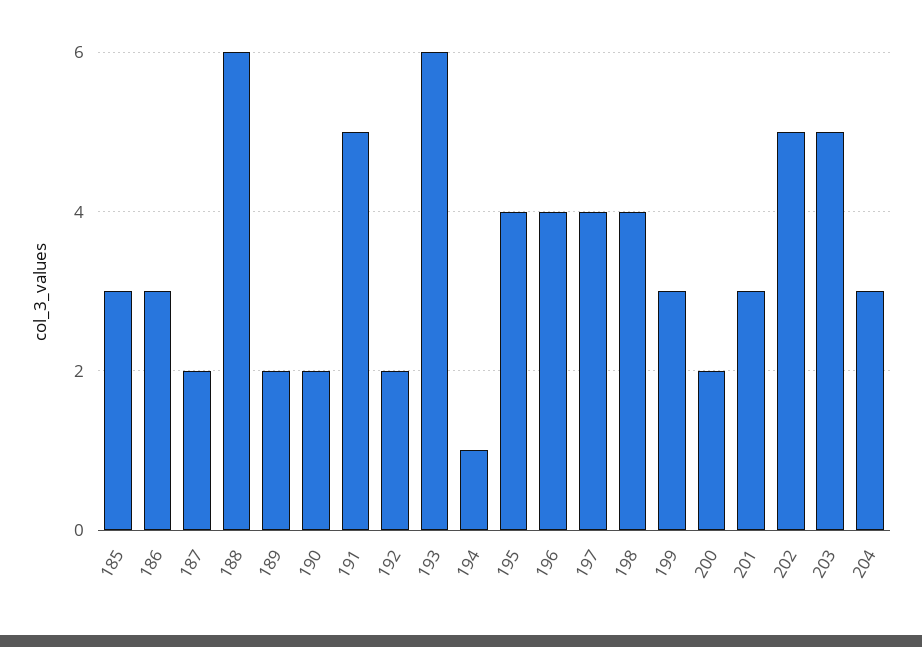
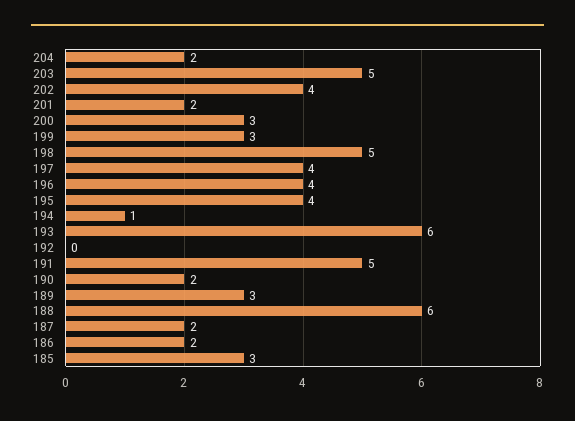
  {
    "185": 3,
-   "186": 3,
+   "186": 2,
    "187": 2,
    "188": 6,
-   "189": 2,
+   "189": 3,
    "190": 2,
    "191": 5,
-   "192": 2,
+   "192": 0,
    "193": 6,
    "194": 1,
    "195": 4,
    "196": 4,
    "197": 4,
-   "198": 4,
+   "198": 5,
    "199": 3,
-   "200": 2,
+   "200": 3,
-   "201": 3,
+   "201": 2,
-   "202": 5,
+   "202": 4,
    "203": 5,
-   "204": 3
+   "204": 2
  }

